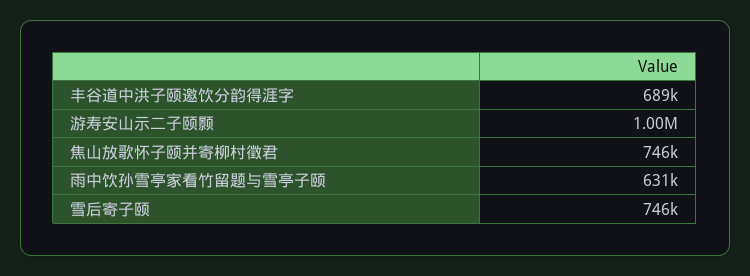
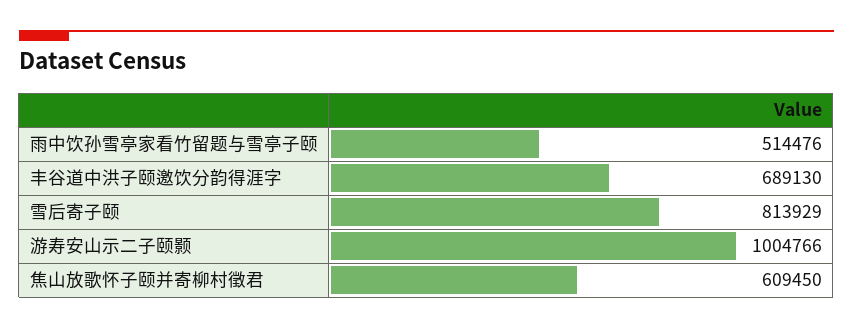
  {
    "丰谷道中洪子颐邀饮分韵得涯字": 689130,
    "游寿安山示二子颐颢": 1004766,
-   "焦山放歌怀子颐并寄柳村徵君": 746000,
+   "焦山放歌怀子颐并寄柳村徵君": 609450,
-   "雨中饮孙雪亭家看竹留题与雪亭子颐": 631000,
+   "雨中饮孙雪亭家看竹留题与雪亭子颐": 514476,
-   "雪后寄子颐": 746000
+   "雪后寄子颐": 813929
  }

